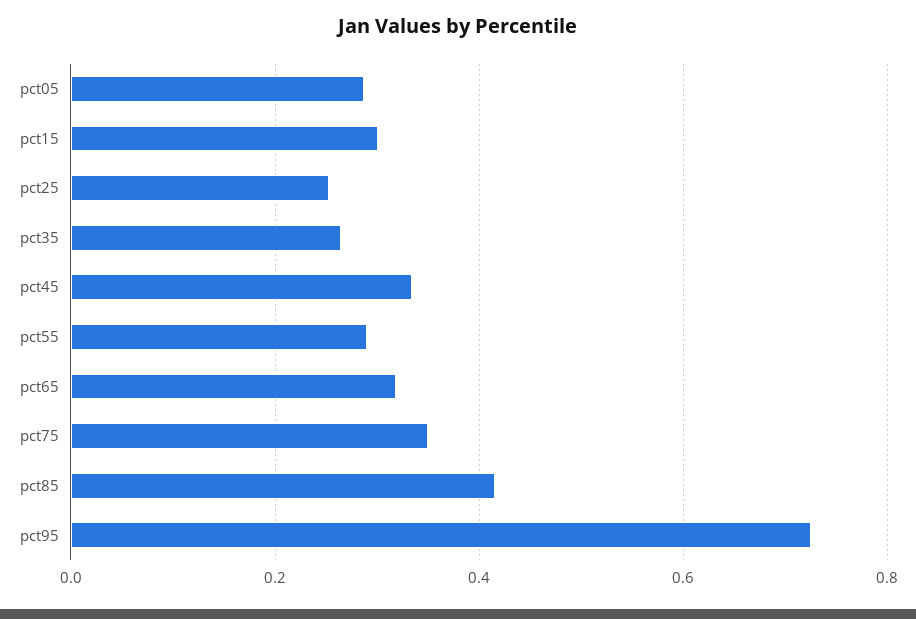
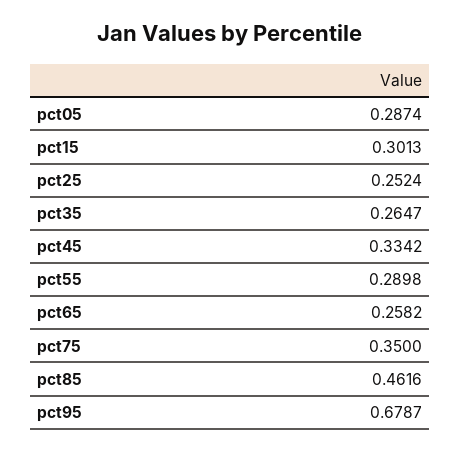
  {
    "pct05": 0.2874,
    "pct15": 0.3013,
    "pct25": 0.2524,
    "pct35": 0.2647,
    "pct45": 0.3342,
    "pct55": 0.2898,
-   "pct65": 0.32,
+   "pct65": 0.2582,
    "pct75": 0.35,
-   "pct85": 0.42,
+   "pct85": 0.4616,
-   "pct95": 0.72
+   "pct95": 0.6787
  }

